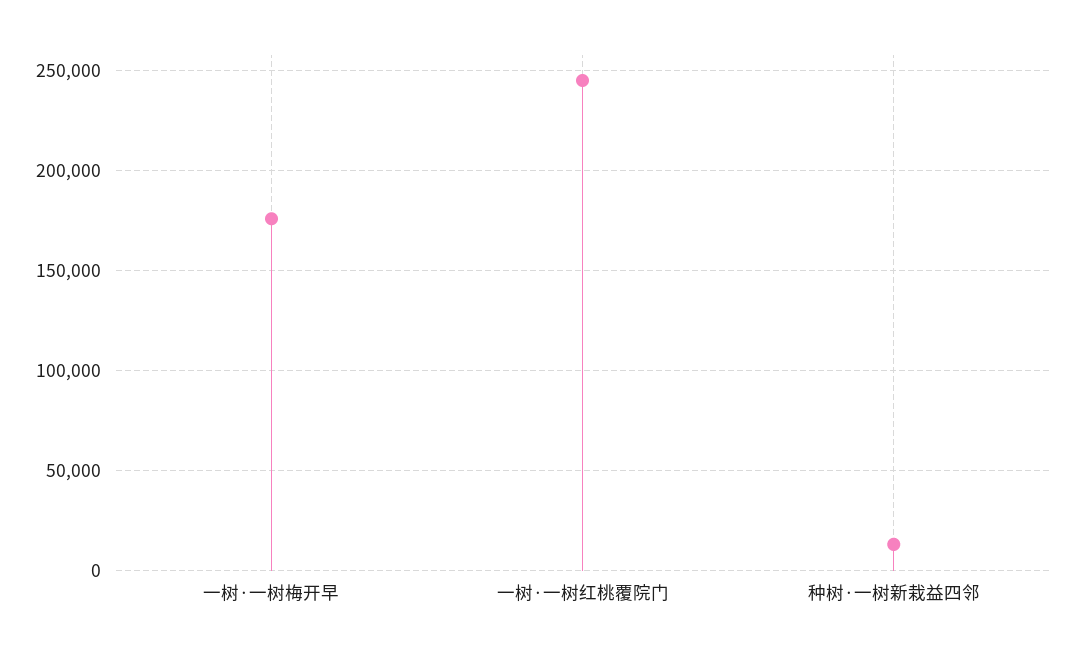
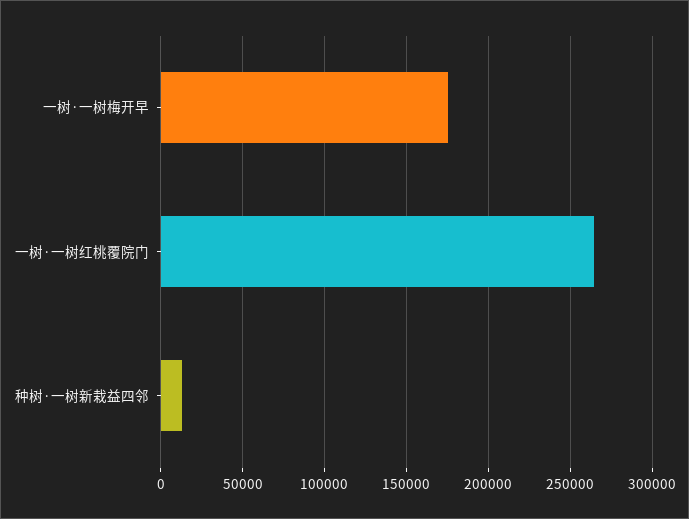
  {
    "一树·一树梅开早": 175000,
-   "一树·一树红桃覆院门": 245000,
+   "一树·一树红桃覆院门": 265000,
    "种树·一树新栽益四邻": 15000
  }

